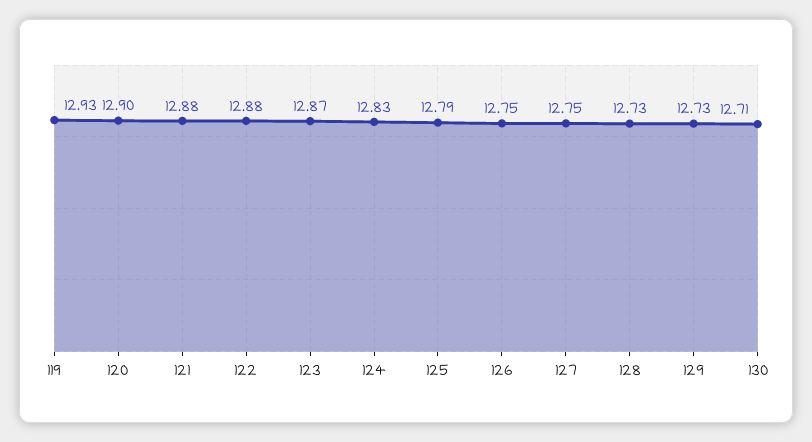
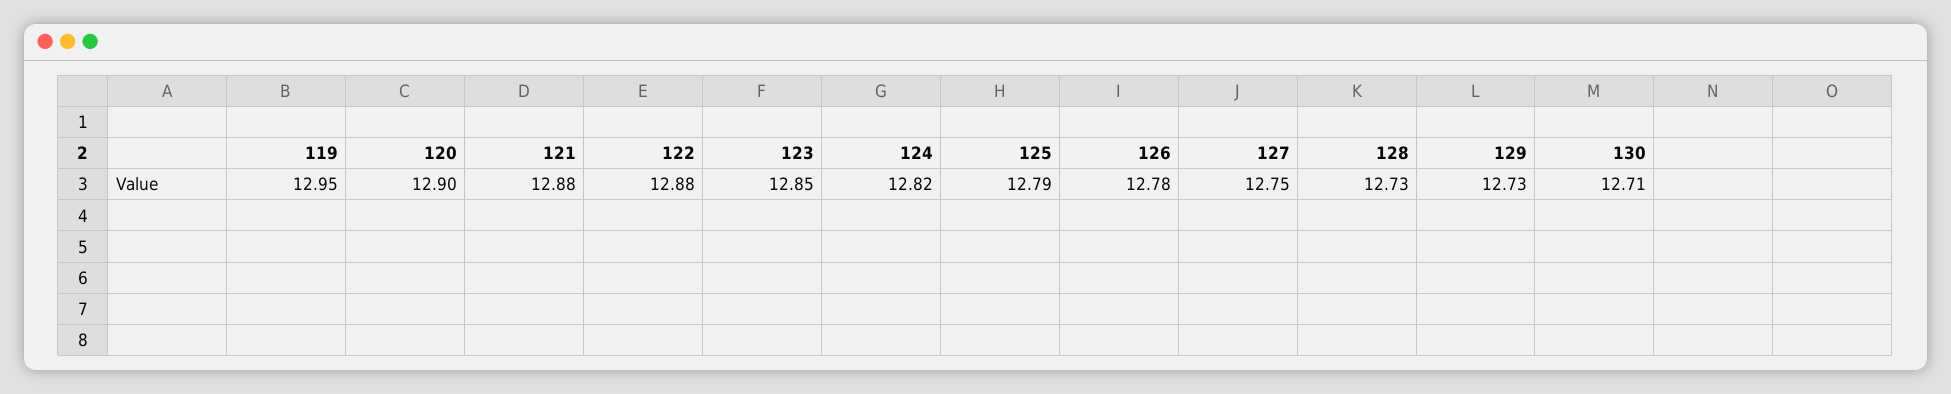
  {
-   "119": 12.93,
+   "119": 12.95,
    "120": 12.9,
    "121": 12.88,
    "122": 12.88,
-   "123": 12.87,
+   "123": 12.85,
-   "124": 12.83,
+   "124": 12.82,
    "125": 12.79,
-   "126": 12.75,
+   "126": 12.78,
    "127": 12.75,
    "128": 12.73,
    "129": 12.73,
    "130": 12.71
  }

